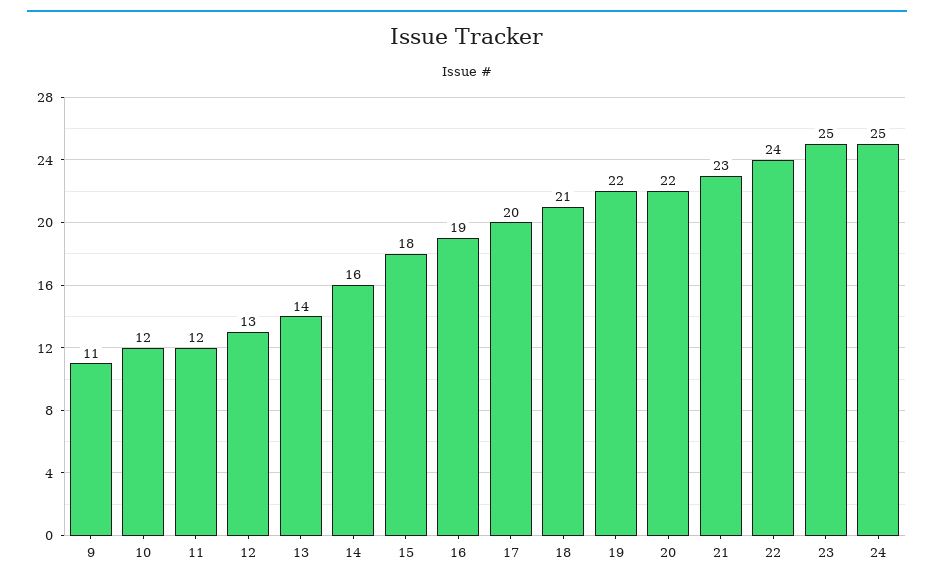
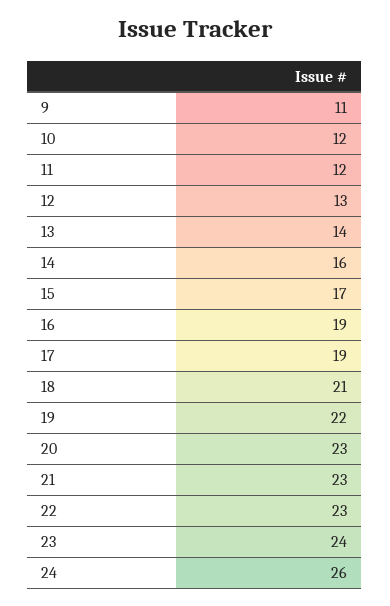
  {
    "9": 11,
    "10": 12,
    "11": 12,
    "12": 13,
    "13": 14,
    "14": 16,
-   "15": 18,
+   "15": 17,
    "16": 19,
-   "17": 20,
+   "17": 19,
    "18": 21,
    "19": 22,
-   "20": 22,
+   "20": 23,
    "21": 23,
-   "22": 24,
+   "22": 23,
-   "23": 25,
+   "23": 24,
-   "24": 25
+   "24": 26
  }

